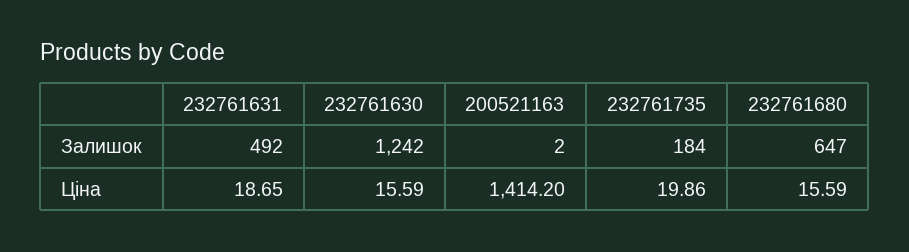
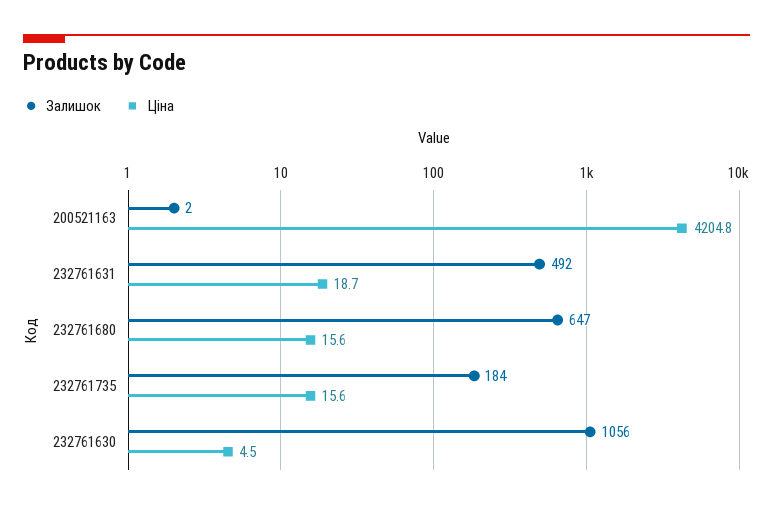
  {
    "Залишок": {
      "232761631": 492,
-     "232761630": 1242,
+     "232761630": 1056,
      "200521163": 2,
      "232761735": 184,
      "232761680": 647
    },
    "Ціна": {
      "232761631": 18.65,
-     "232761630": 15.59,
+     "232761630": 4.5,
-     "200521163": 1414.2,
+     "200521163": 4204.8,
-     "232761735": 19.86,
+     "232761735": 15.6,
      "232761680": 15.59
    }
  }

